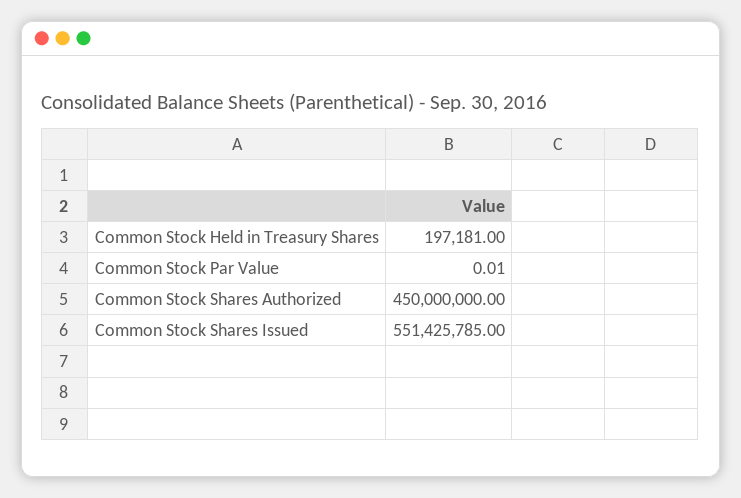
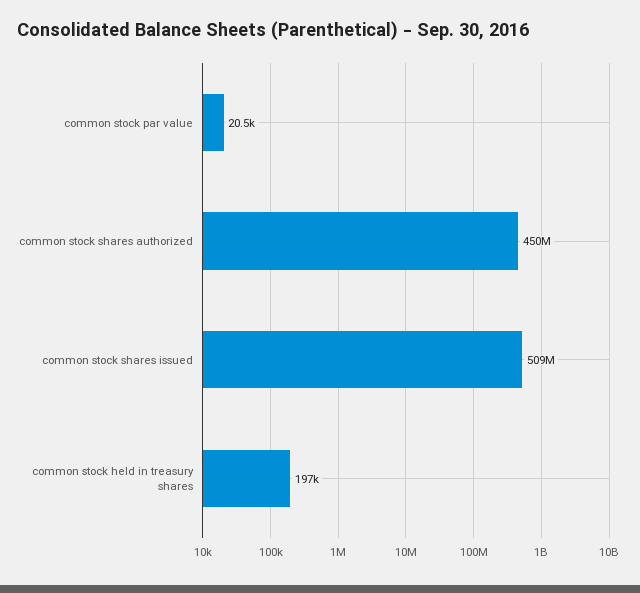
  {
    "Common Stock Held in Treasury Shares": 197181,
-   "Common Stock Par Value": 0.01,
+   "Common Stock Par Value": 20500,
    "Common Stock Shares Authorized": 450000000,
-   "Common Stock Shares Issued": 551425785
+   "Common Stock Shares Issued": 509000000
  }

